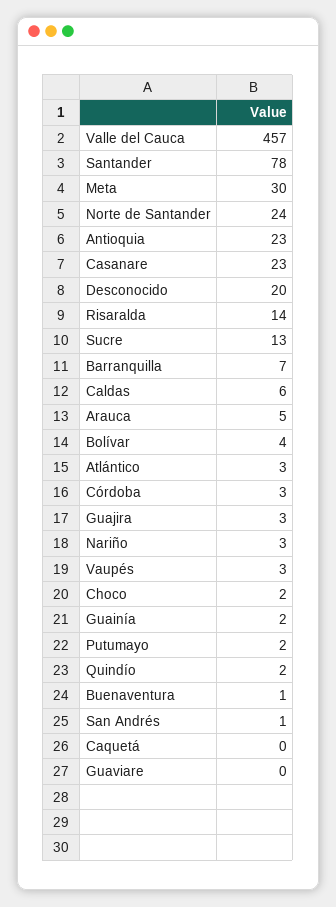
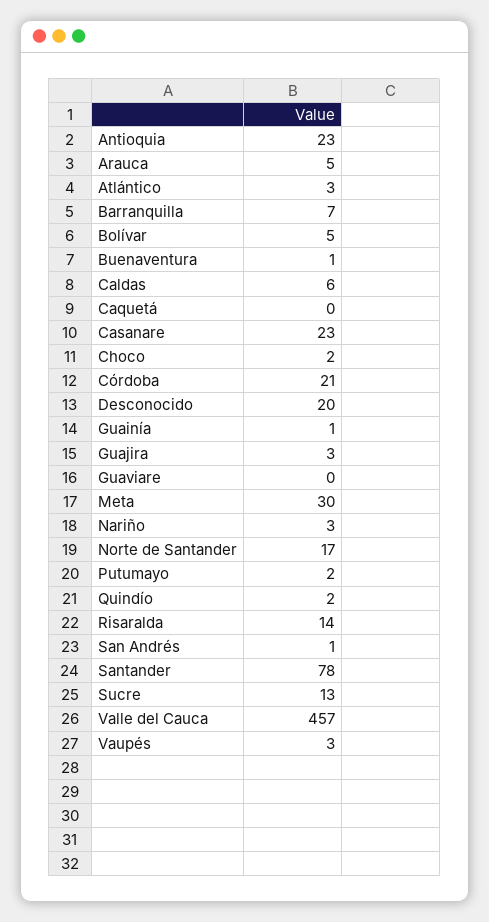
  {
    "Valle del Cauca": 457,
    "Santander": 78,
    "Meta": 30,
-   "Norte de Santander": 24,
+   "Norte de Santander": 17,
    "Antioquia": 23,
    "Casanare": 23,
    "Desconocido": 20,
    "Risaralda": 14,
    "Sucre": 13,
    "Barranquilla": 7,
    "Caldas": 6,
    "Arauca": 5,
-   "Bolívar": 4,
+   "Bolívar": 5,
    "Atlántico": 3,
-   "Córdoba": 3,
+   "Córdoba": 21,
    "Guajira": 3,
    "Nariño": 3,
    "Vaupés": 3,
    "Choco": 2,
-   "Guainía": 2,
+   "Guainía": 1,
    "Putumayo": 2,
    "Quindío": 2,
    "Buenaventura": 1,
    "San Andrés": 1,
    "Caquetá": 0,
    "Guaviare": 0
  }

